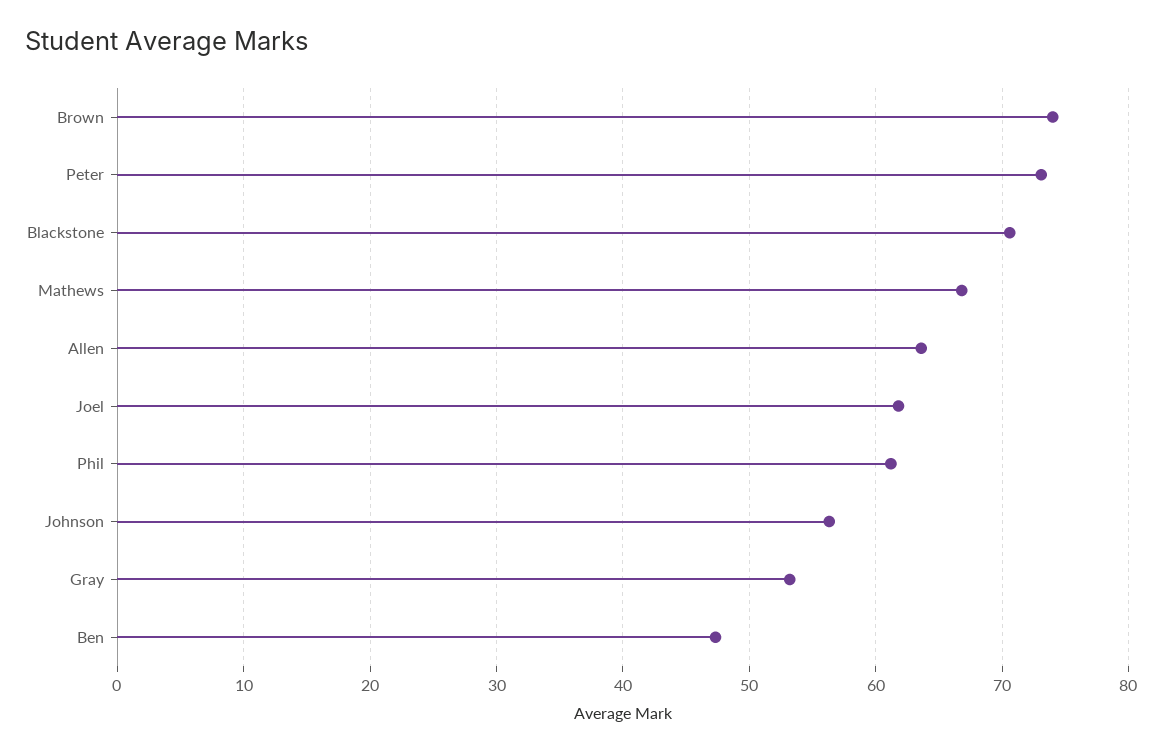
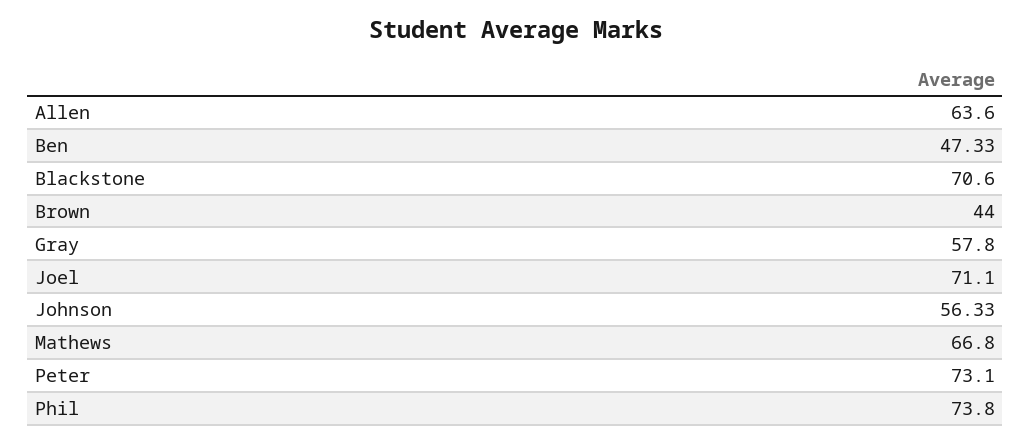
  {
-   "Brown": 74,
+   "Brown": 44,
    "Peter": 73.1,
    "Blackstone": 70.6,
    "Mathews": 66.8,
    "Allen": 63.6,
-   "Joel": 62,
+   "Joel": 71.1,
-   "Phil": 61,
+   "Phil": 73.8,
    "Johnson": 56.33,
-   "Gray": 53,
+   "Gray": 57.8,
    "Ben": 47.33
  }

